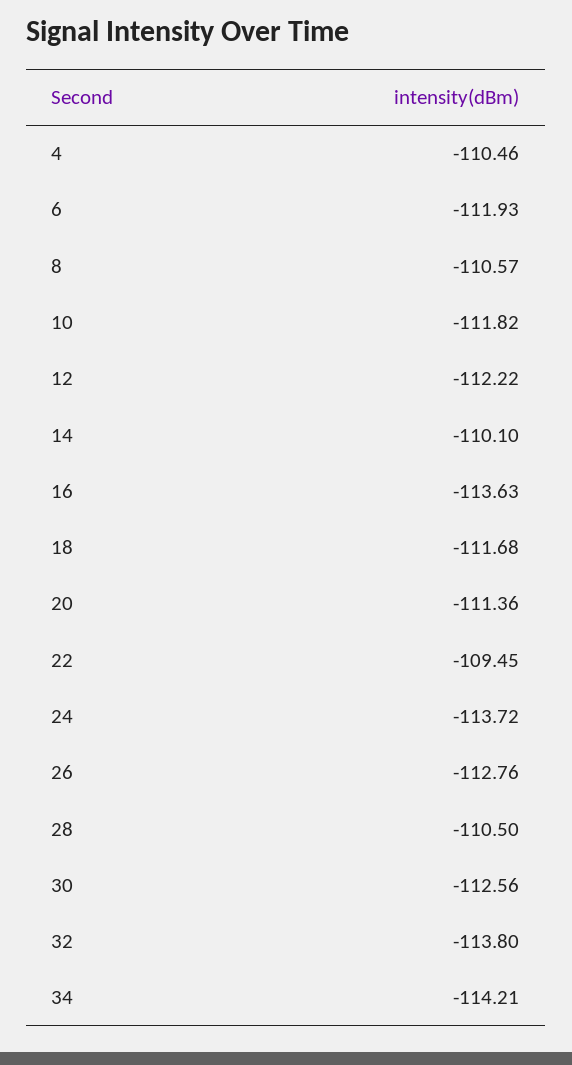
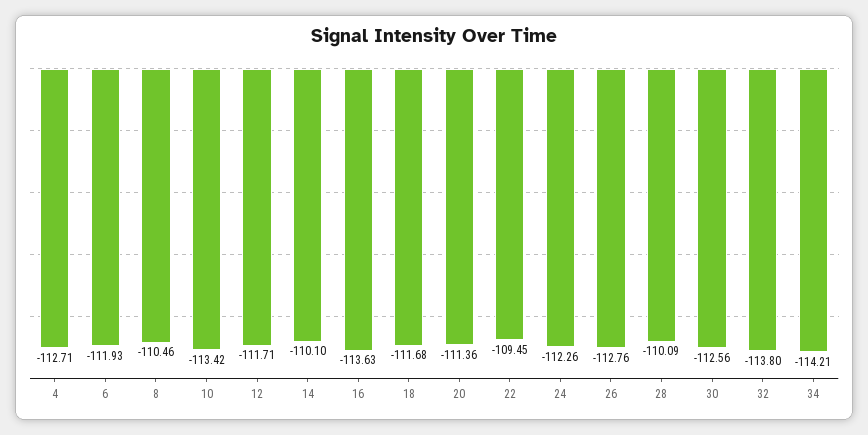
  {
-   "4": -110.46,
+   "4": -112.71,
    "6": -111.93,
-   "8": -110.57,
+   "8": -110.46,
-   "10": -111.82,
+   "10": -113.42,
-   "12": -112.22,
+   "12": -111.71,
    "14": -110.1,
    "16": -113.63,
    "18": -111.68,
    "20": -111.36,
    "22": -109.45,
-   "24": -113.72,
+   "24": -112.26,
    "26": -112.76,
-   "28": -110.5,
+   "28": -110.09,
    "30": -112.56,
    "32": -113.8,
    "34": -114.21
  }

